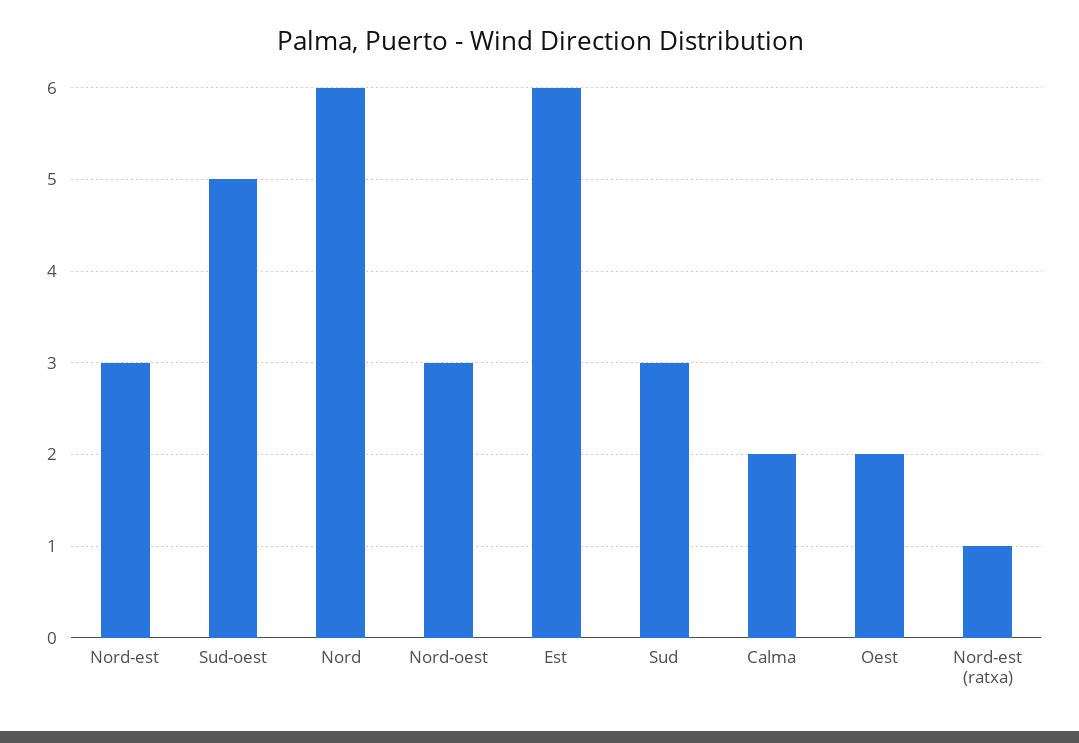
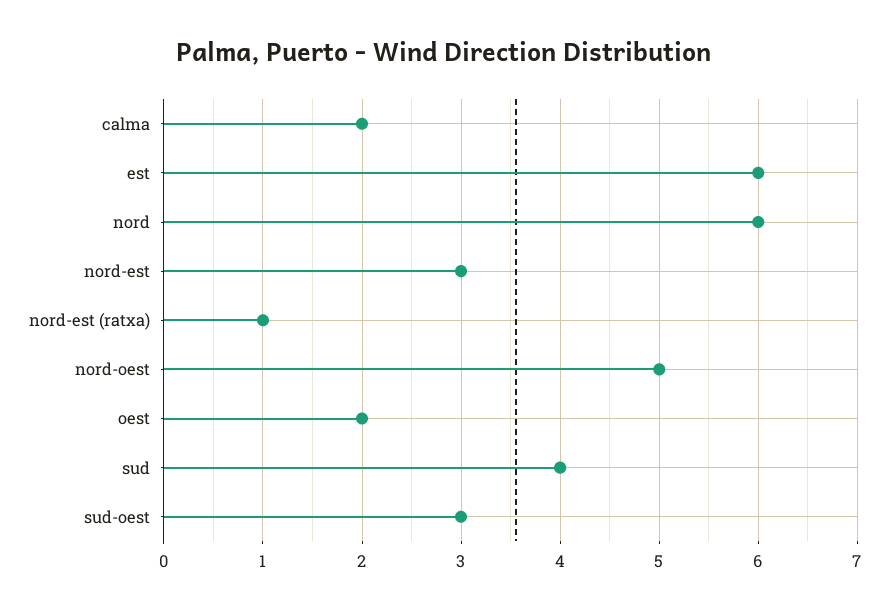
  {
    "Nord-est": 3,
-   "Sud-oest": 5,
+   "Sud-oest": 3,
    "Nord": 6,
-   "Nord-oest": 3,
+   "Nord-oest": 5,
    "Est": 6,
-   "Sud": 3,
+   "Sud": 4,
    "Calma": 2,
    "Oest": 2,
    "Nord-est (ratxa)": 1
  }

